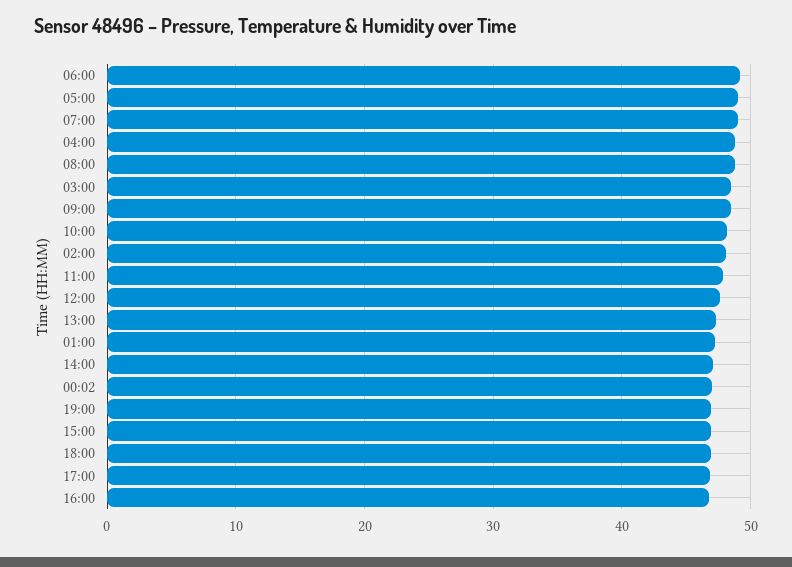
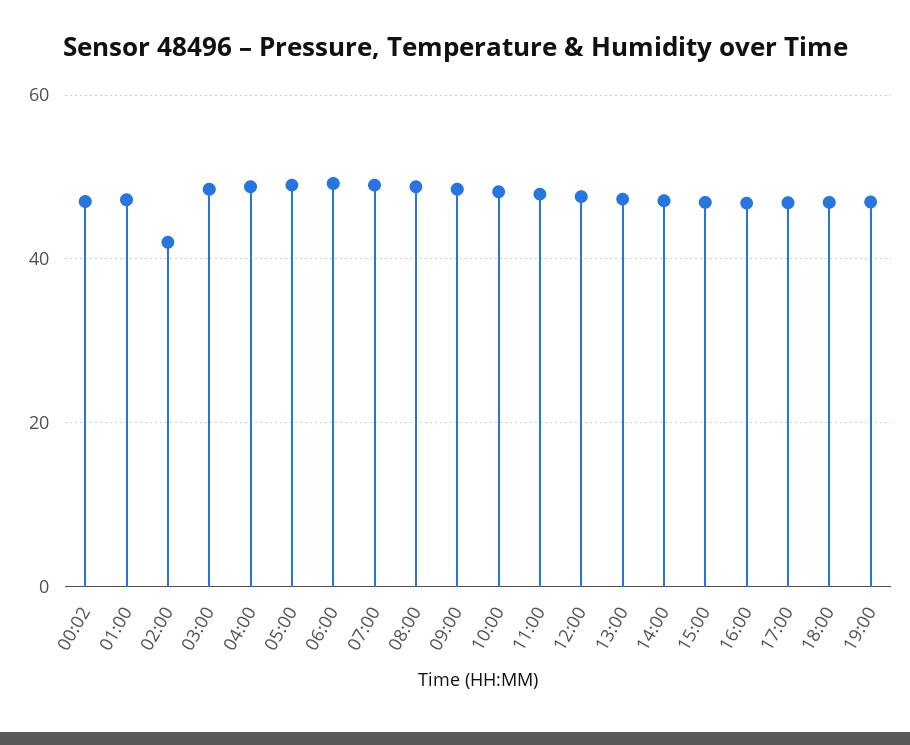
  {
    "06:00": 49,
    "05:00": 49,
    "07:00": 49,
    "04:00": 49,
    "08:00": 49,
    "03:00": 49,
    "09:00": 49,
    "10:00": 48,
-   "02:00": 48,
+   "02:00": 42,
    "11:00": 48,
    "12:00": 48,
    "13:00": 47,
    "01:00": 47,
    "14:00": 47,
    "00:02": 47,
    "19:00": 47,
    "15:00": 47,
    "18:00": 47,
    "17:00": 47,
    "16:00": 47
  }

